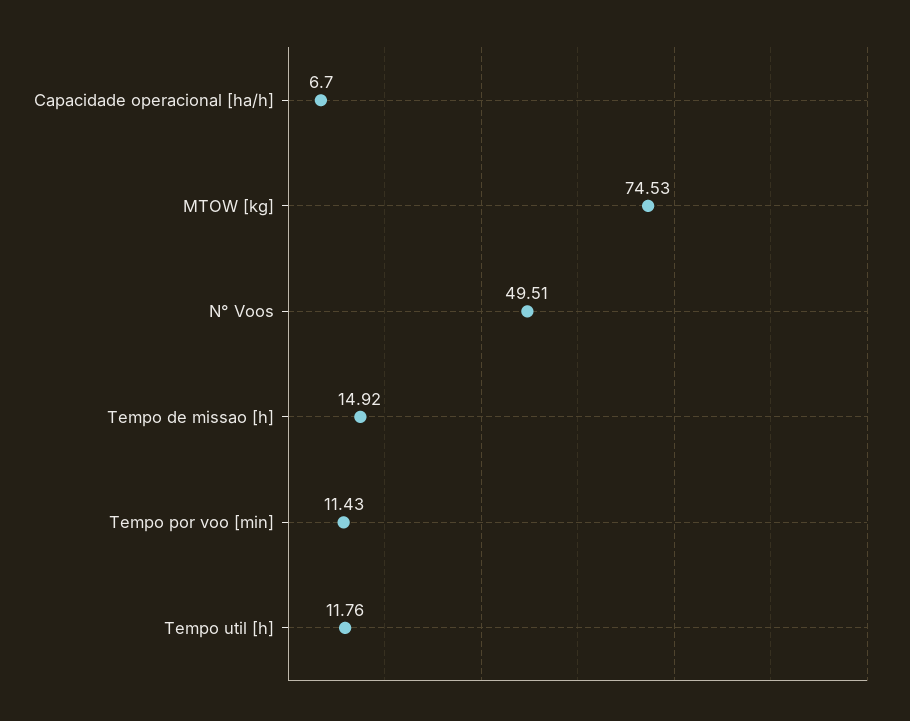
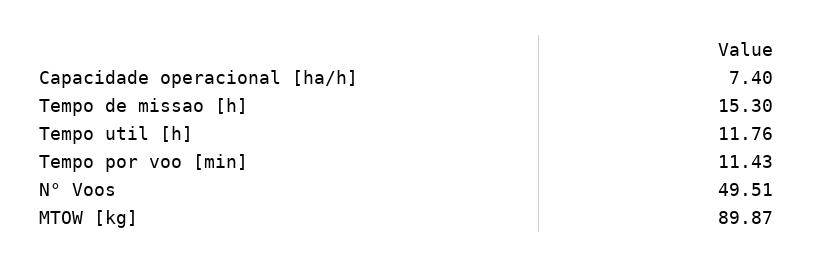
  {
-   "Capacidade operacional [ha/h]": 6.7,
+   "Capacidade operacional [ha/h]": 7.4,
-   "MTOW [kg]": 74.53,
+   "MTOW [kg]": 89.87,
    "N° Voos": 49.51,
-   "Tempo de missao [h]": 14.92,
+   "Tempo de missao [h]": 15.3,
    "Tempo por voo [min]": 11.43,
    "Tempo util [h]": 11.76
  }

